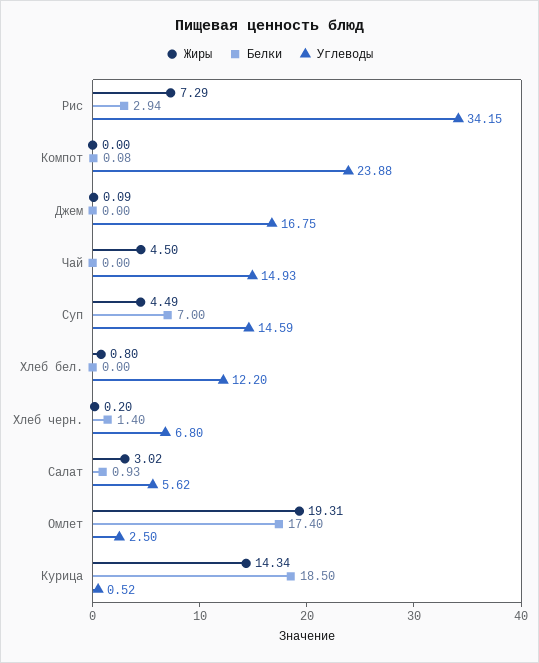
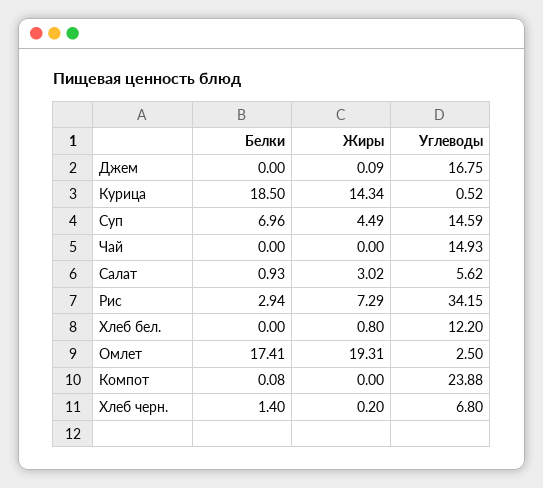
  {
    "Жиры": {
      "Рис": 7.29,
      "Компот": 0,
      "Джем": 0.09,
-     "Чай": 4.5,
+     "Чай": 0,
      "Суп": 4.49,
      "Хлеб бел.": 0.8,
      "Хлеб черн.": 0.2,
      "Салат": 3.02,
      "Омлет": 19.31,
      "Курица": 14.34
    },
    "Белки": {
      "Рис": 2.94,
      "Компот": 0.08,
      "Джем": 0,
      "Чай": 0,
-     "Суп": 7,
+     "Суп": 6.96,
      "Хлеб бел.": 0,
      "Хлеб черн.": 1.4,
      "Салат": 0.93,
-     "Омлет": 17.4,
+     "Омлет": 17.41,
      "Курица": 18.5
    },
    "Углеводы": {
      "Рис": 34.15,
      "Компот": 23.88,
      "Джем": 16.75,
      "Чай": 14.93,
      "Суп": 14.59,
      "Хлеб бел.": 12.2,
      "Хлеб черн.": 6.8,
      "Салат": 5.62,
      "Омлет": 2.5,
      "Курица": 0.52
    }
  }

